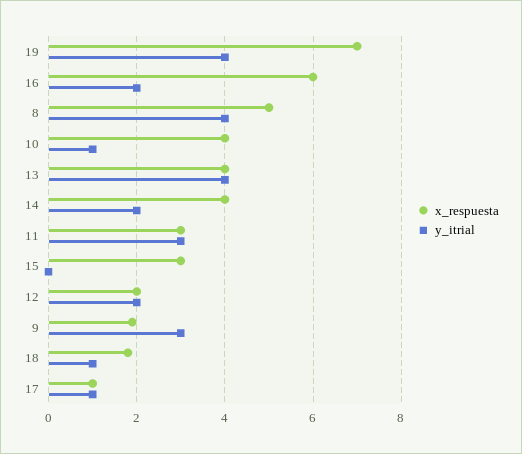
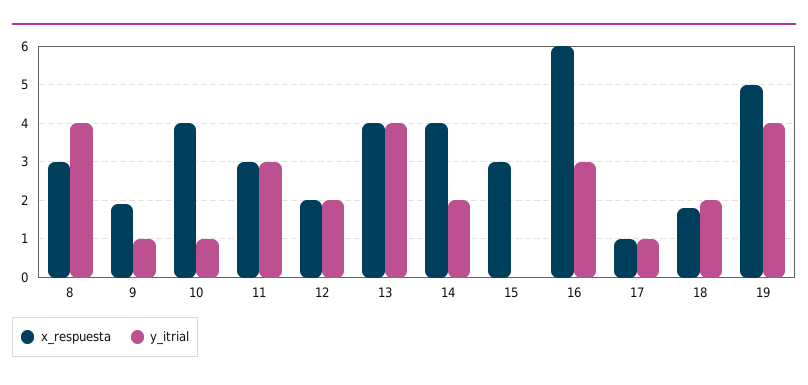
  {
    "x_respuesta": {
-     "19": 7,
+     "19": 5,
      "16": 6,
-     "8": 5,
+     "8": 3,
      "10": 4,
      "13": 4,
      "14": 4,
      "11": 3,
      "15": 3,
      "12": 2,
      "9": 2,
      "18": 2,
      "17": 1
    },
    "y_itrial": {
      "19": 4,
-     "16": 2,
+     "16": 3,
      "8": 4,
      "10": 1,
      "13": 4,
      "14": 2,
      "11": 3,
      "15": 0,
      "12": 2,
-     "9": 3,
+     "9": 1,
-     "18": 1,
+     "18": 2,
      "17": 1
    }
  }

